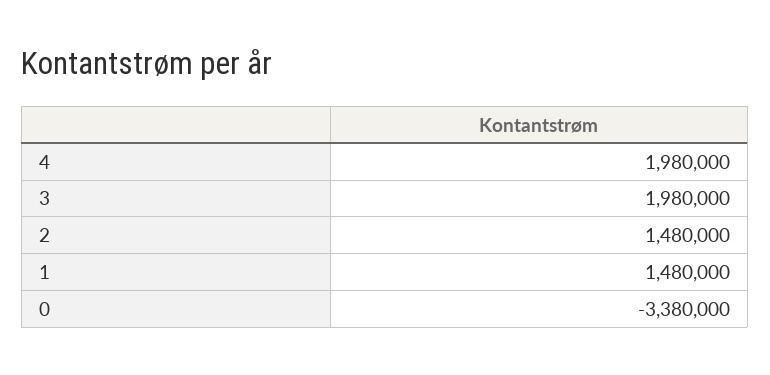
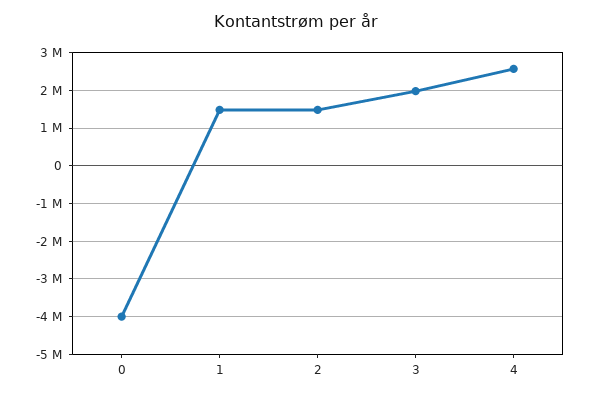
  {
-   "4": 1980000,
+   "4": 2600000,
    "3": 1980000,
    "2": 1480000,
    "1": 1480000,
-   "0": -3380000
+   "0": -4000000
  }

